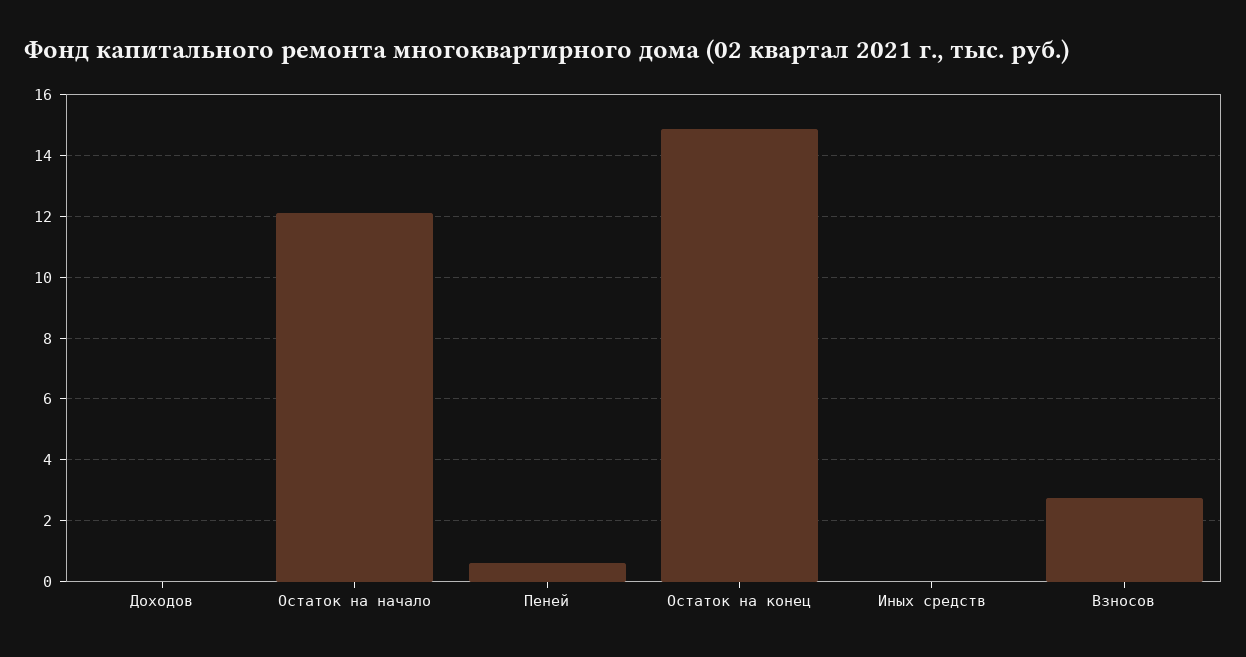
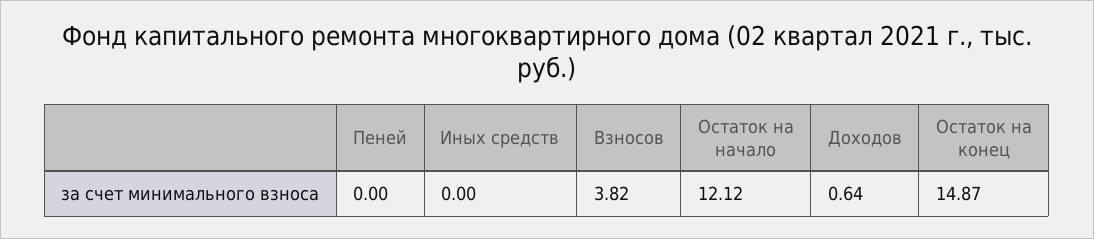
  {
-   "Доходов": 0,
+   "Доходов": 0.64,
    "Остаток на начало": 12.12,
-   "Пеней": 0.6,
+   "Пеней": 0,
    "Остаток на конец": 14.87,
    "Иных средств": 0,
-   "Взносов": 2.8
+   "Взносов": 3.82
  }

